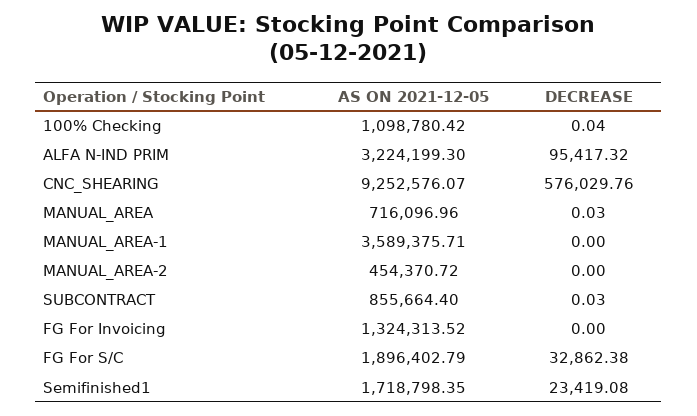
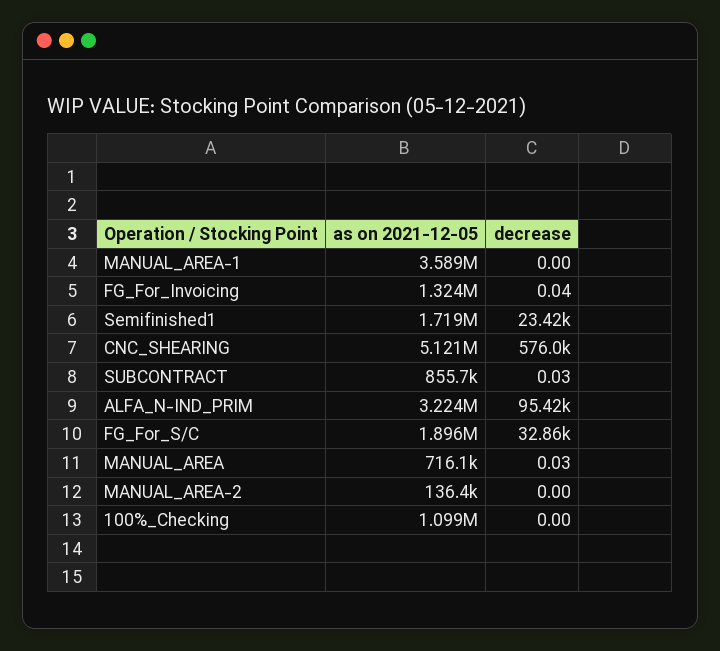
  {
    "AS ON 2021-12-05": {
      "100% Checking": 1098780.42,
      "ALFA N-IND PRIM": 3224199.3,
-     "CNC_SHEARING": 9252576.07,
+     "CNC_SHEARING": 5121000,
      "MANUAL_AREA": 716096.96,
      "MANUAL_AREA-1": 3589375.71,
-     "MANUAL_AREA-2": 454370.72,
+     "MANUAL_AREA-2": 136400,
      "SUBCONTRACT": 855664.4,
      "FG For Invoicing": 1324313.52,
      "FG For S/C": 1896402.79,
      "Semifinished1": 1718798.35
    },
    "DECREASE": {
-     "100% Checking": 0.04,
+     "100% Checking": 0,
      "ALFA N-IND PRIM": 95417.32,
      "CNC_SHEARING": 576029.76,
      "MANUAL_AREA": 0.03,
      "MANUAL_AREA-1": 0,
      "MANUAL_AREA-2": 0,
      "SUBCONTRACT": 0.03,
-     "FG For Invoicing": 0,
+     "FG For Invoicing": 0.04,
      "FG For S/C": 32862.38,
      "Semifinished1": 23419.08
    }
  }

